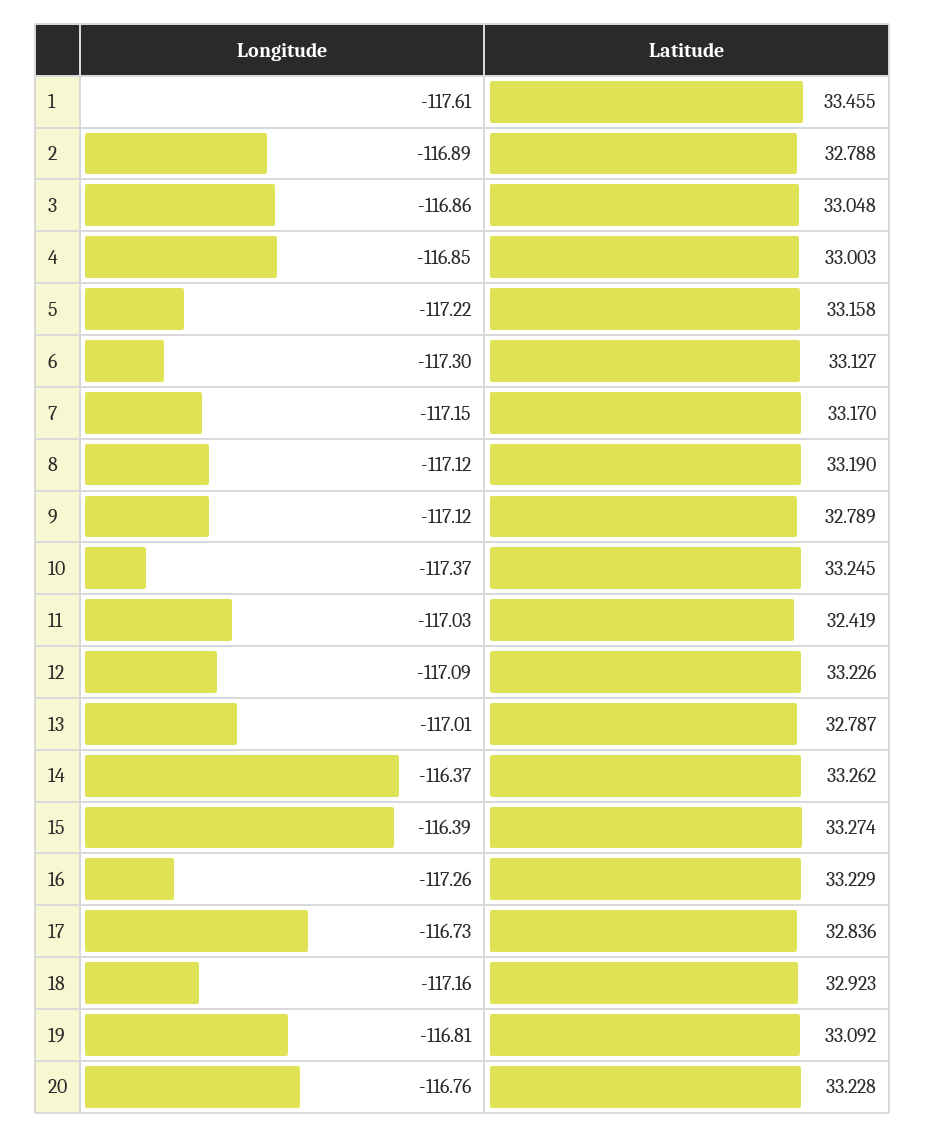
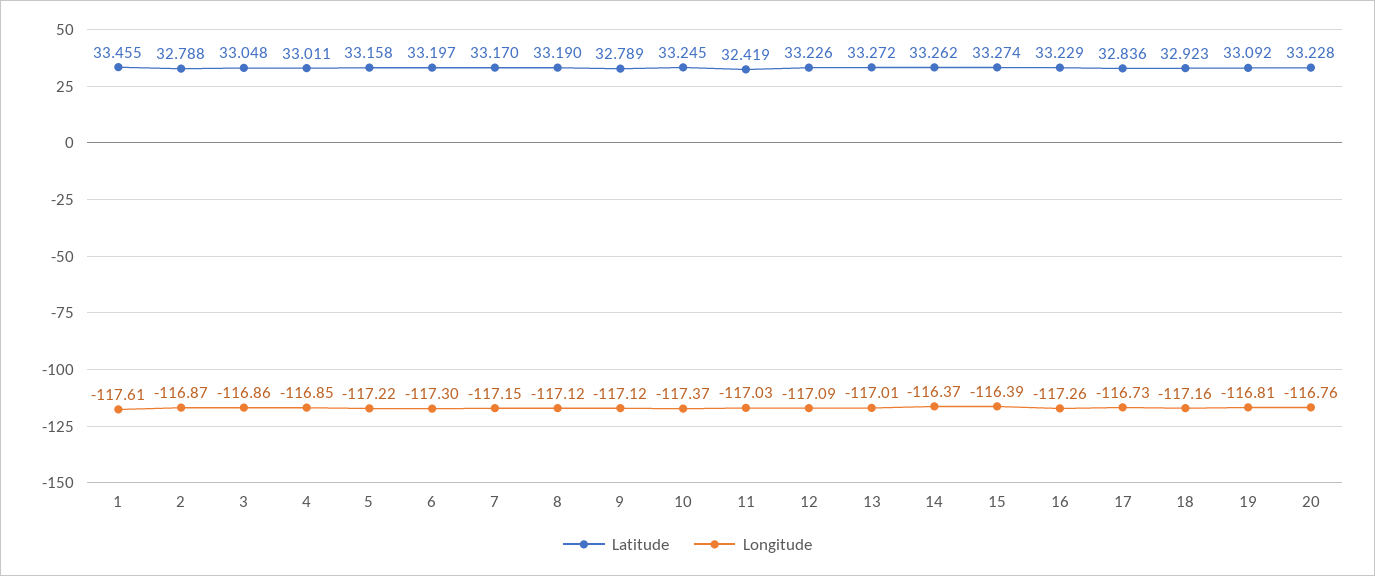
  {
    "Longitude": {
      "1": -117.61,
-     "2": -116.89,
+     "2": -116.87,
      "3": -116.86,
      "4": -116.85,
      "5": -117.22,
      "6": -117.3,
      "7": -117.15,
      "8": -117.12,
      "9": -117.12,
      "10": -117.37,
      "11": -117.03,
      "12": -117.09,
      "13": -117.01,
      "14": -116.37,
      "15": -116.39,
      "16": -117.26,
      "17": -116.73,
      "18": -117.16,
      "19": -116.81,
      "20": -116.76
    },
    "Latitude": {
      "1": 33.455,
      "2": 32.788,
      "3": 33.048,
-     "4": 33.003,
+     "4": 33.011,
      "5": 33.158,
-     "6": 33.127,
+     "6": 33.197,
      "7": 33.17,
      "8": 33.19,
      "9": 32.789,
      "10": 33.245,
      "11": 32.419,
      "12": 33.226,
-     "13": 32.787,
+     "13": 33.272,
      "14": 33.262,
      "15": 33.274,
      "16": 33.229,
      "17": 32.836,
      "18": 32.923,
      "19": 33.092,
      "20": 33.228
    }
  }

